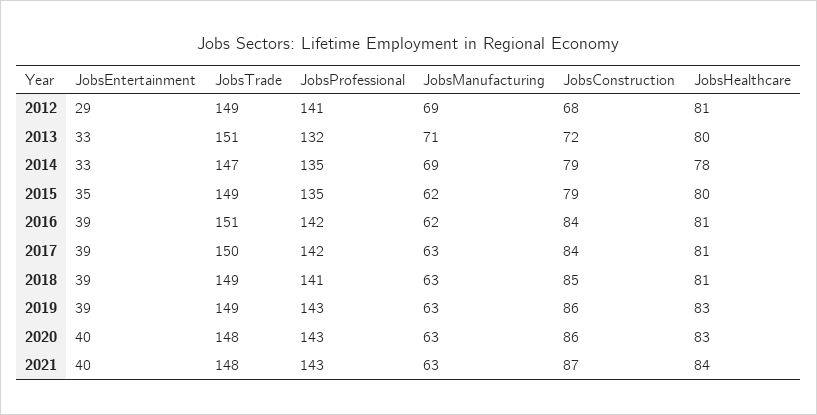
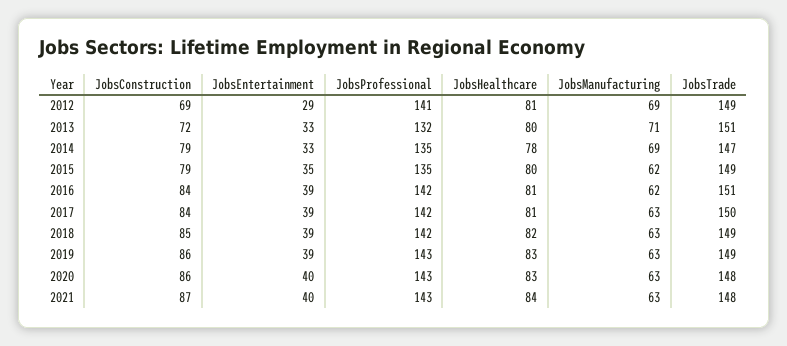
  {
    "JobsEntertainment": {
      "2012": 29,
      "2013": 33,
      "2014": 33,
      "2015": 35,
      "2016": 39,
      "2017": 39,
      "2018": 39,
      "2019": 39,
      "2020": 40,
      "2021": 40
    },
    "JobsTrade": {
      "2012": 149,
      "2013": 151,
      "2014": 147,
      "2015": 149,
      "2016": 151,
      "2017": 150,
      "2018": 149,
      "2019": 149,
      "2020": 148,
      "2021": 148
    },
    "JobsProfessional": {
      "2012": 141,
      "2013": 132,
      "2014": 135,
      "2015": 135,
      "2016": 142,
      "2017": 142,
-     "2018": 141,
+     "2018": 142,
      "2019": 143,
      "2020": 143,
      "2021": 143
    },
    "JobsManufacturing": {
      "2012": 69,
      "2013": 71,
      "2014": 69,
      "2015": 62,
      "2016": 62,
      "2017": 63,
      "2018": 63,
      "2019": 63,
      "2020": 63,
      "2021": 63
    },
    "JobsConstruction": {
-     "2012": 68,
+     "2012": 69,
      "2013": 72,
      "2014": 79,
      "2015": 79,
      "2016": 84,
      "2017": 84,
      "2018": 85,
      "2019": 86,
      "2020": 86,
      "2021": 87
    },
    "JobsHealthcare": {
      "2012": 81,
      "2013": 80,
      "2014": 78,
      "2015": 80,
      "2016": 81,
      "2017": 81,
-     "2018": 81,
+     "2018": 82,
      "2019": 83,
      "2020": 83,
      "2021": 84
    }
  }

